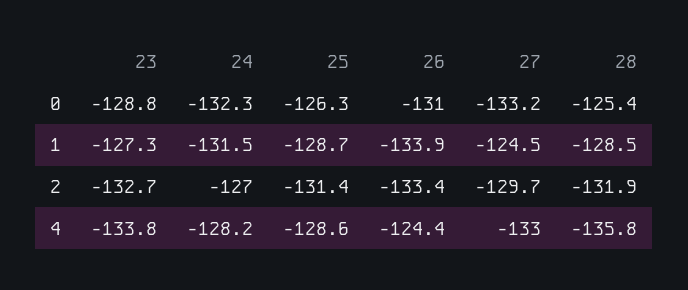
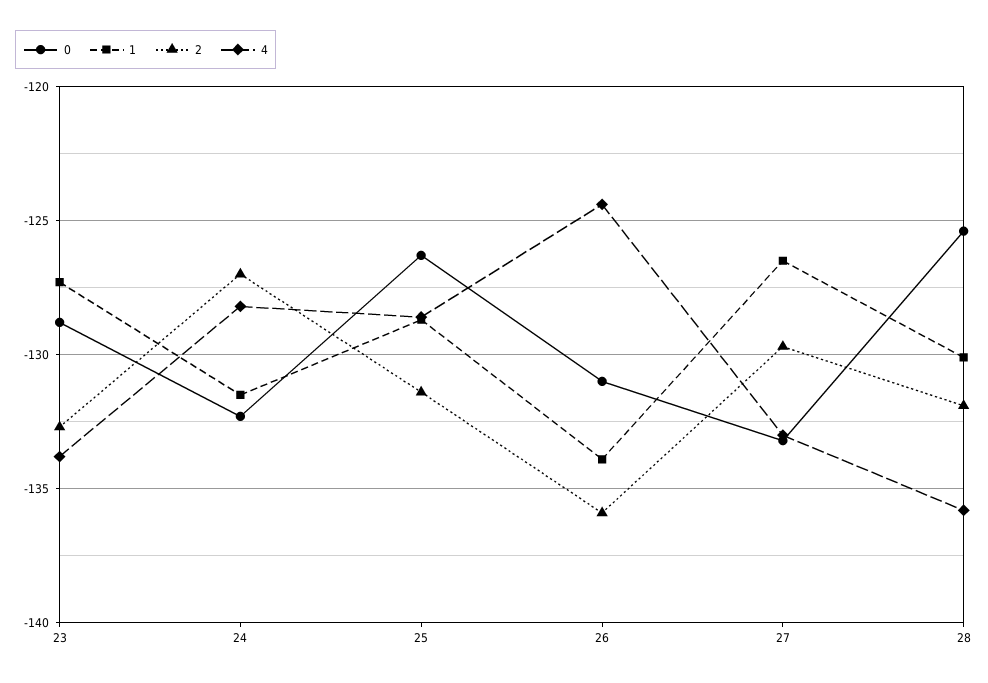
  {
    "0": {
      "23": -128.8,
      "24": -132.3,
      "25": -126.3,
      "26": -131,
      "27": -133.2,
      "28": -125.4
    },
    "1": {
      "23": -127.3,
      "24": -131.5,
      "25": -128.7,
      "26": -133.9,
-     "27": -124.5,
+     "27": -126.5,
-     "28": -128.5
+     "28": -130
    },
    "2": {
      "23": -132.7,
      "24": -127,
      "25": -131.4,
-     "26": -133.4,
+     "26": -136,
      "27": -129.7,
      "28": -131.9
    },
    "4": {
      "23": -133.8,
      "24": -128.2,
      "25": -128.6,
      "26": -124.4,
      "27": -133,
      "28": -135.8
    }
  }

